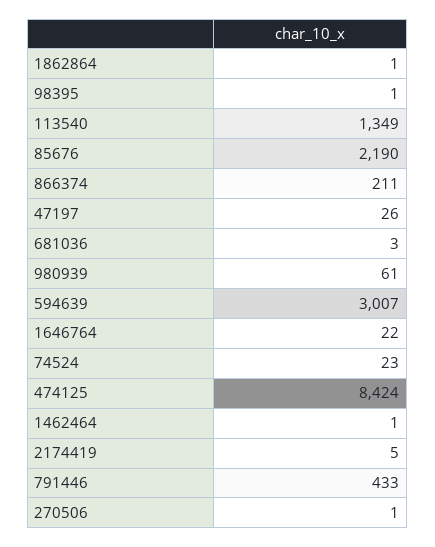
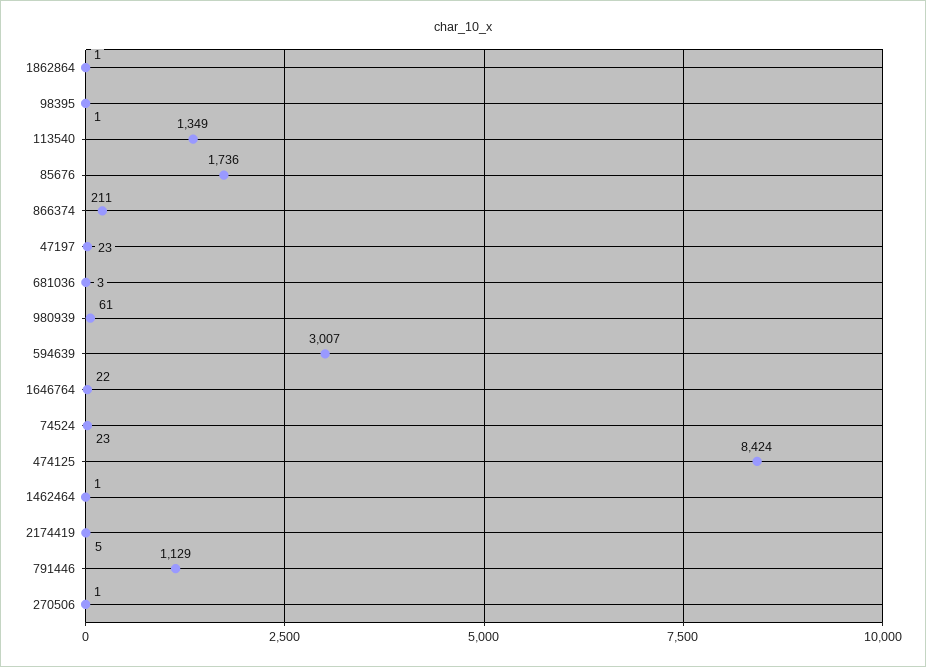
  {
    "1862864": 1,
    "98395": 1,
    "113540": 1349,
-   "85676": 2190,
+   "85676": 1736,
    "866374": 211,
-   "47197": 26,
+   "47197": 23,
    "681036": 3,
    "980939": 61,
    "594639": 3007,
    "1646764": 22,
    "74524": 23,
    "474125": 8424,
    "1462464": 1,
    "2174419": 5,
-   "791446": 433,
+   "791446": 1129,
    "270506": 1
  }

